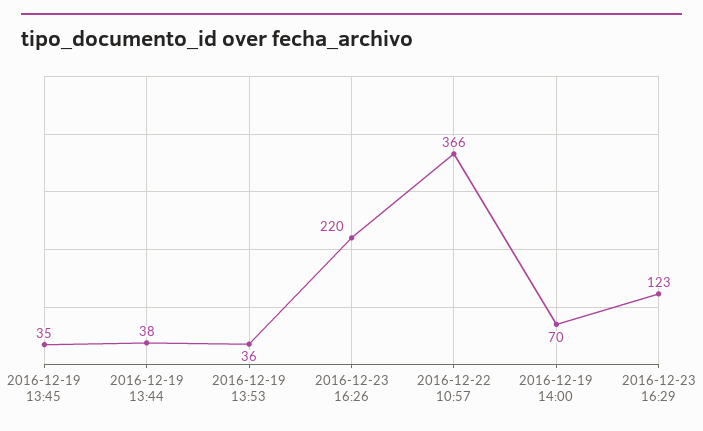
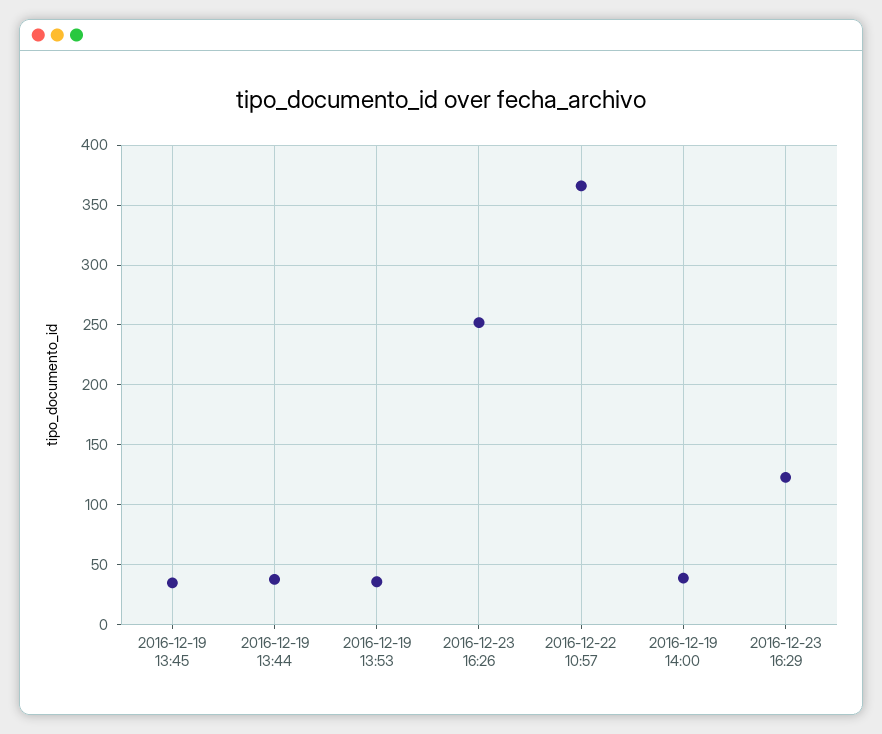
  {
    "2016-12-19 13:45": 35,
    "2016-12-19 13:44": 38,
    "2016-12-19 13:53": 36,
-   "2016-12-23 16:26": 220,
+   "2016-12-23 16:26": 250,
    "2016-12-22 10:57": 366,
-   "2016-12-19 14:00": 70,
+   "2016-12-19 14:00": 40,
    "2016-12-23 16:29": 123
  }

